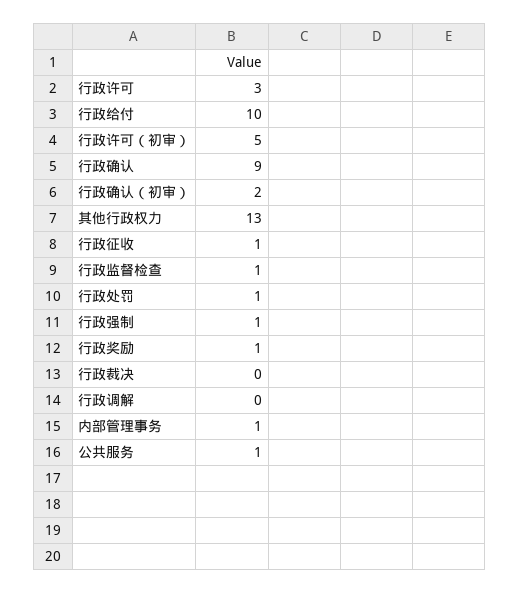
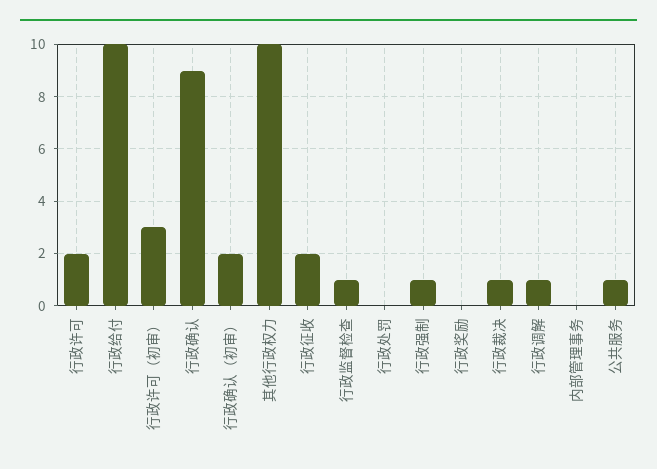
  {
-   "行政许可": 3,
+   "行政许可": 2,
    "行政给付": 10,
-   "行政许可（初审）": 5,
+   "行政许可（初审）": 3,
    "行政确认": 9,
    "行政确认（初审）": 2,
-   "其他行政权力": 13,
+   "其他行政权力": 10,
-   "行政征收": 1,
+   "行政征收": 2,
    "行政监督检查": 1,
-   "行政处罚": 1,
+   "行政处罚": 0,
    "行政强制": 1,
-   "行政奖励": 1,
+   "行政奖励": 0,
-   "行政裁决": 0,
+   "行政裁决": 1,
-   "行政调解": 0,
+   "行政调解": 1,
-   "内部管理事务": 1,
+   "内部管理事务": 0,
    "公共服务": 1
  }

